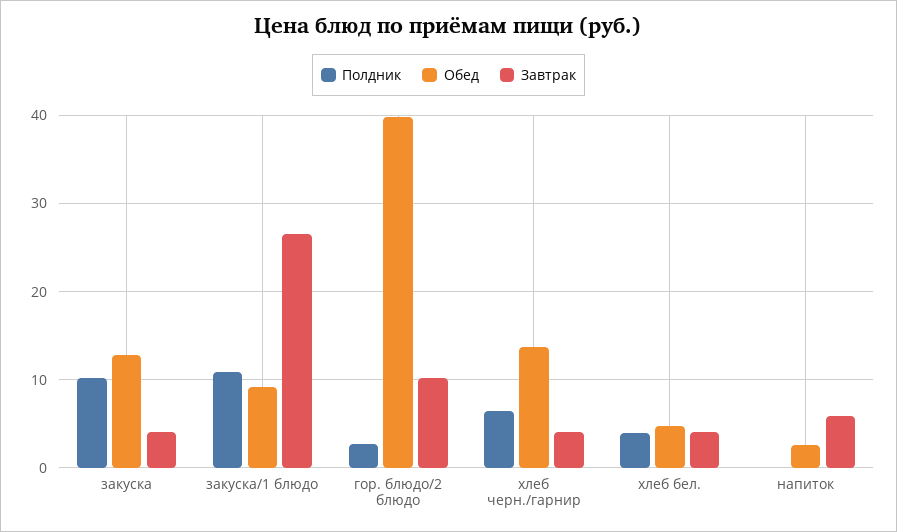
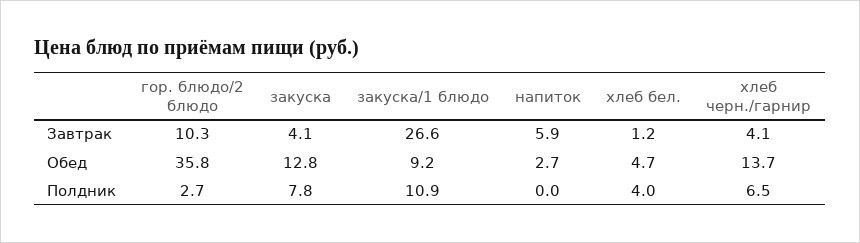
  {
    "Полдник": {
-     "закуска": 10,
+     "закуска": 7.8,
      "закуска/1 блюдо": 10.9,
      "гор. блюдо/2 блюдо": 2.7,
      "хлеб черн./гарнир": 6.5,
      "хлеб бел.": 4,
      "напиток": 0
    },
    "Обед": {
      "закуска": 12.8,
      "закуска/1 блюдо": 9.2,
-     "гор. блюдо/2 блюдо": 40,
+     "гор. блюдо/2 блюдо": 35.8,
      "хлеб черн./гарнир": 13.7,
      "хлеб бел.": 4.7,
      "напиток": 2.7
    },
    "Завтрак": {
      "закуска": 4.1,
      "закуска/1 блюдо": 26.6,
      "гор. блюдо/2 блюдо": 10.3,
      "хлеб черн./гарнир": 4.1,
-     "хлеб бел.": 4,
+     "хлеб бел.": 1.2,
      "напиток": 5.9
    }
  }

